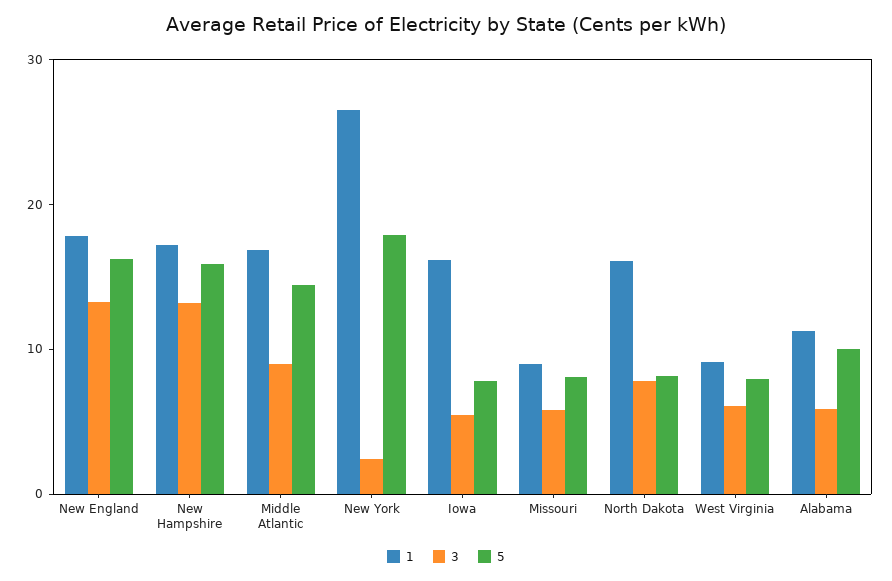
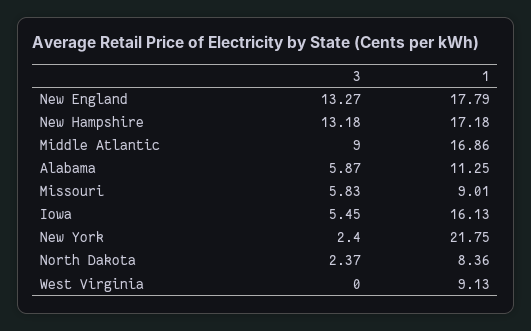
  {
    "1": {
      "New England": 17.79,
      "New Hampshire": 17.18,
      "Middle Atlantic": 16.86,
-     "New York": 26,
+     "New York": 21.75,
      "Iowa": 16.13,
      "Missouri": 9.01,
-     "North Dakota": 16,
+     "North Dakota": 8.36,
      "West Virginia": 9.13,
      "Alabama": 11.25
    },
    "3": {
      "New England": 13.27,
      "New Hampshire": 13.18,
      "Middle Atlantic": 9,
      "New York": 2.4,
      "Iowa": 5.45,
      "Missouri": 5.83,
-     "North Dakota": 8,
+     "North Dakota": 2.37,
-     "West Virginia": 6,
+     "West Virginia": 0,
      "Alabama": 5.87
-   },
+   }
-   "5": {
-     "New England": 16,
-     "New Hampshire": 16,
-     "Middle Atlantic": 14,
-     "New York": 18,
-     "Iowa": 8,
-     "Missouri": 8,
-     "North Dakota": 8,
-     "West Virginia": 8,
-     "Alabama": 10
-   }
  }

